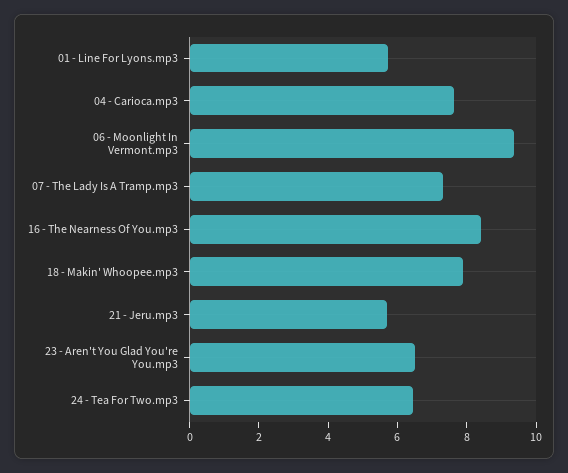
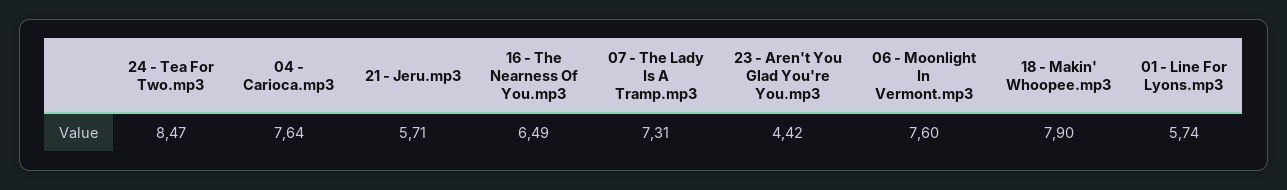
  {
    "01 - Line For Lyons.mp3": 5.74,
    "04 - Carioca.mp3": 7.64,
-   "06 - Moonlight In Vermont.mp3": 9.5,
+   "06 - Moonlight In Vermont.mp3": 7.6,
    "07 - The Lady Is A Tramp.mp3": 7.31,
-   "16 - The Nearness Of You.mp3": 8.5,
+   "16 - The Nearness Of You.mp3": 6.49,
    "18 - Makin' Whoopee.mp3": 7.9,
    "21 - Jeru.mp3": 5.71,
-   "23 - Aren't You Glad You're You.mp3": 6.5,
+   "23 - Aren't You Glad You're You.mp3": 4.42,
-   "24 - Tea For Two.mp3": 6.5
+   "24 - Tea For Two.mp3": 8.47
  }

